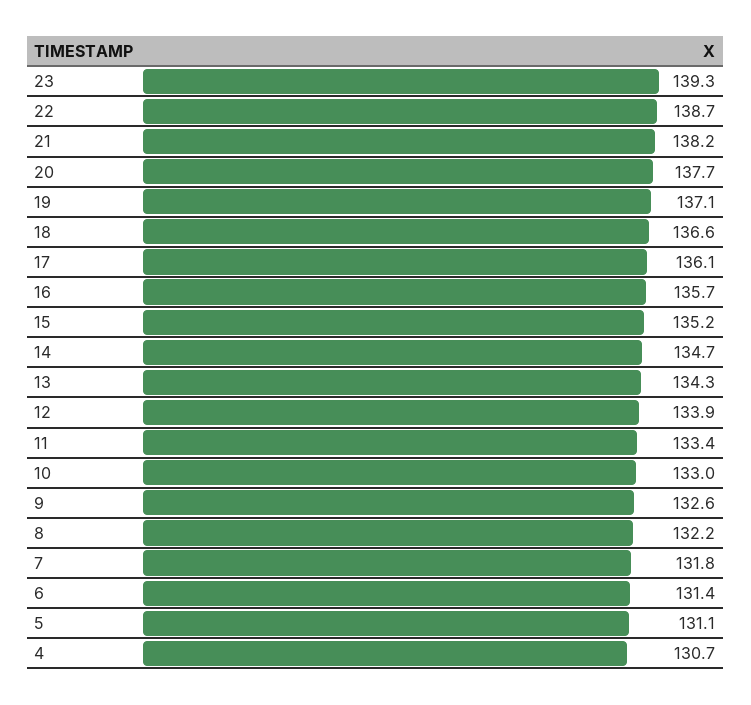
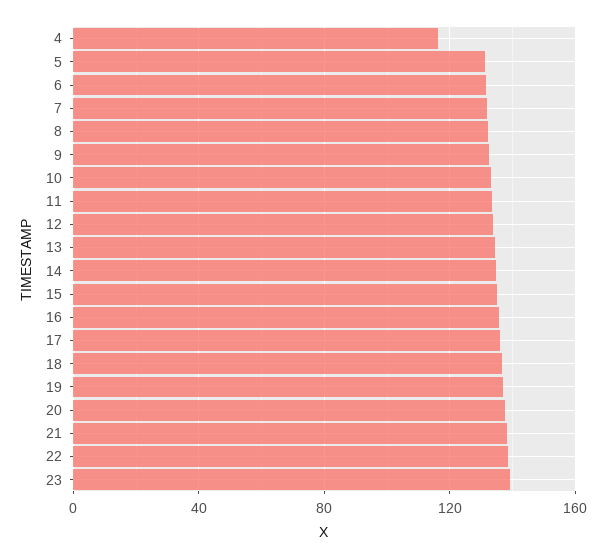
  {
    "23": 139.3,
    "22": 138.7,
    "21": 138.2,
    "20": 137.7,
    "19": 137.1,
    "18": 136.6,
    "17": 136.1,
    "16": 135.7,
    "15": 135.2,
    "14": 134.7,
    "13": 134.3,
    "12": 133.9,
    "11": 133.4,
    "10": 133,
    "9": 132.6,
    "8": 132.2,
    "7": 131.8,
    "6": 131.4,
    "5": 131.1,
-   "4": 130.7
+   "4": 115
  }

